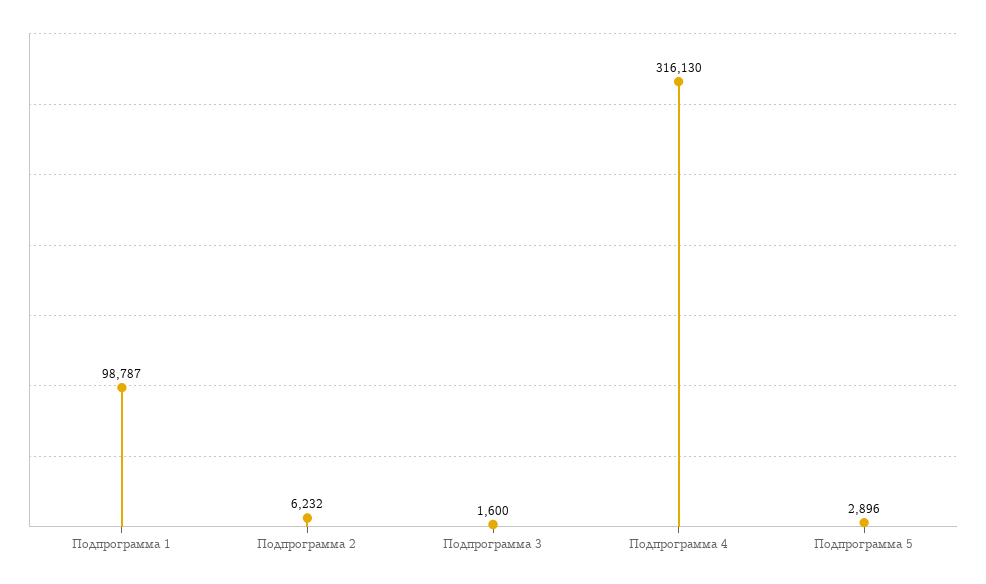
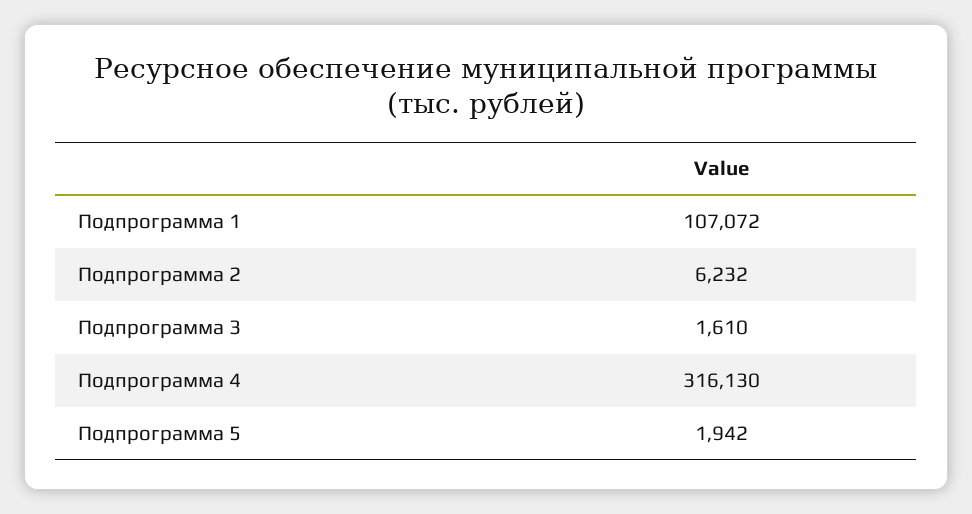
  {
-   "Подпрограмма 1": 98787,
+   "Подпрограмма 1": 107072,
    "Подпрограмма 2": 6232,
-   "Подпрограмма 3": 1600,
+   "Подпрограмма 3": 1610,
    "Подпрограмма 4": 316130,
-   "Подпрограмма 5": 2896
+   "Подпрограмма 5": 1942
  }

